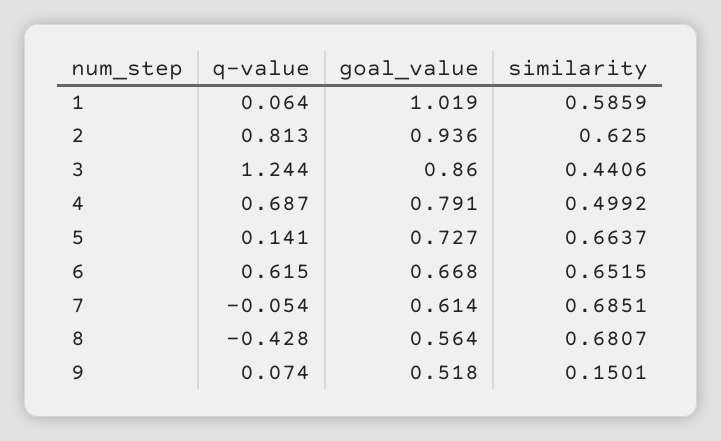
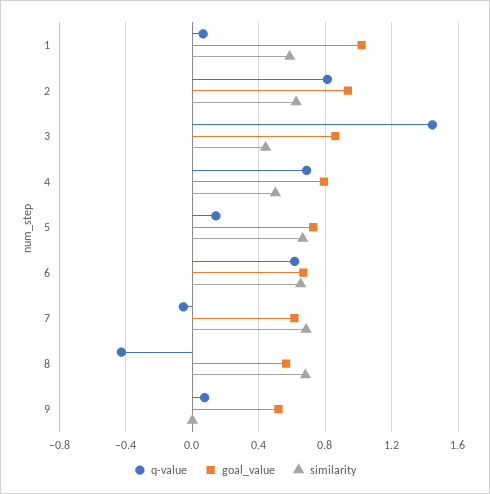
  {
    "q-value": {
      "1": 0.064,
      "2": 0.813,
-     "3": 1.244,
+     "3": 1.45,
      "4": 0.687,
      "5": 0.141,
      "6": 0.615,
      "7": -0.054,
      "8": -0.428,
      "9": 0.074
    },
    "goal_value": {
      "1": 1.019,
      "2": 0.936,
      "3": 0.86,
      "4": 0.791,
      "5": 0.727,
      "6": 0.668,
      "7": 0.614,
      "8": 0.564,
      "9": 0.518
    },
    "similarity": {
      "1": 0.5859,
      "2": 0.625,
      "3": 0.4406,
      "4": 0.4992,
      "5": 0.6637,
      "6": 0.6515,
      "7": 0.6851,
      "8": 0.6807,
-     "9": 0.1501
+     "9": 0
    }
  }

